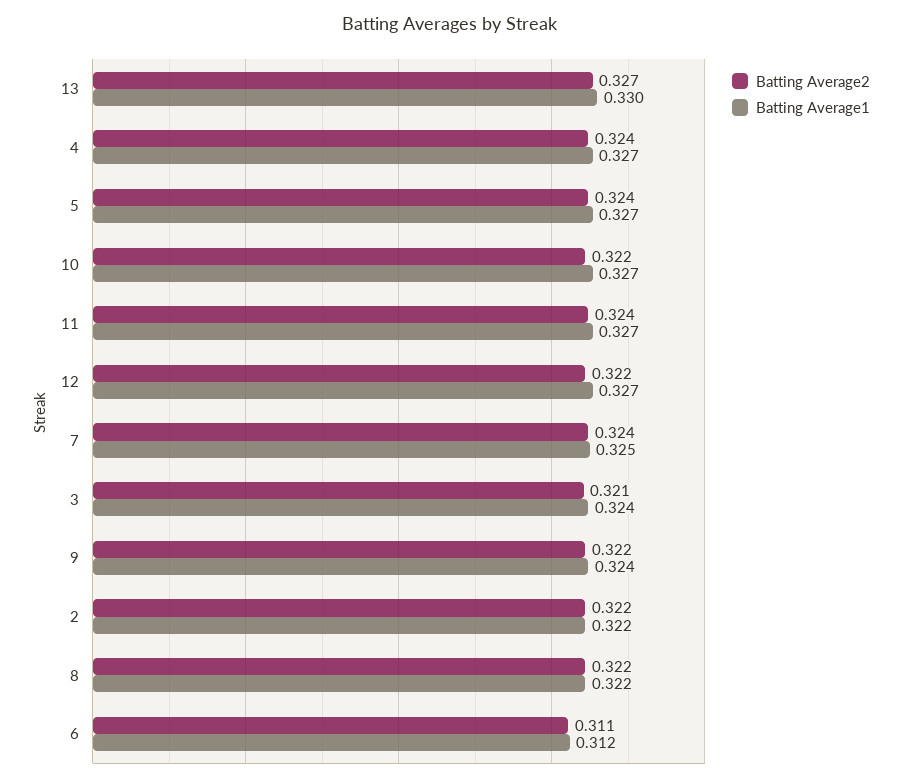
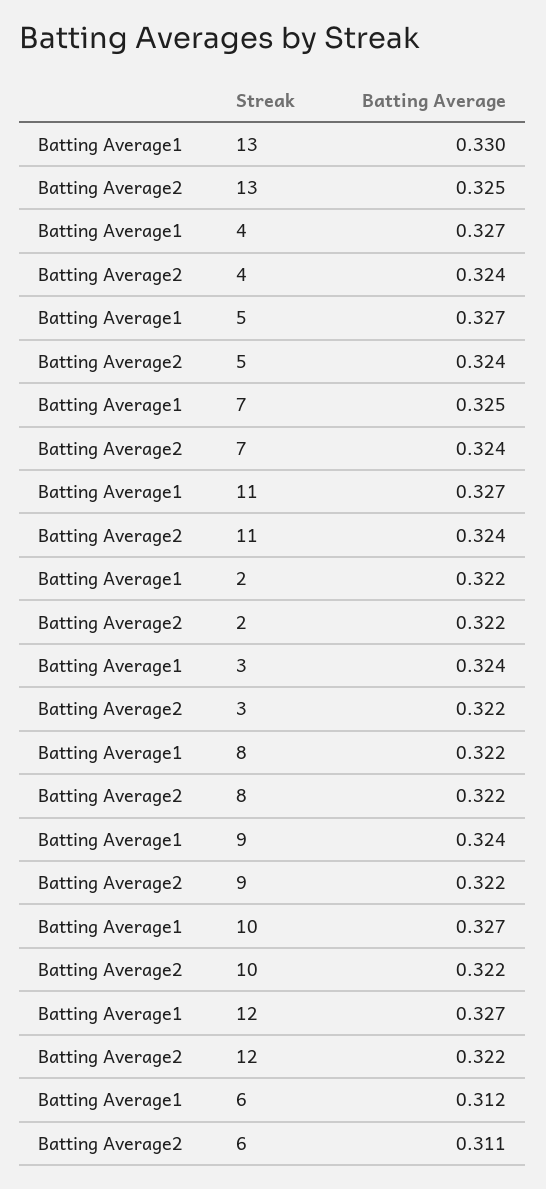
  {
    "Batting Average2": {
-     "13": 0.327,
+     "13": 0.325,
      "4": 0.324,
      "5": 0.324,
      "10": 0.322,
      "11": 0.324,
      "12": 0.322,
      "7": 0.324,
-     "3": 0.321,
+     "3": 0.322,
      "9": 0.322,
      "2": 0.322,
      "8": 0.322,
      "6": 0.311
    },
    "Batting Average1": {
      "13": 0.33,
      "4": 0.327,
      "5": 0.327,
      "10": 0.327,
      "11": 0.327,
      "12": 0.327,
      "7": 0.325,
      "3": 0.324,
      "9": 0.324,
      "2": 0.322,
      "8": 0.322,
      "6": 0.312
    }
  }

